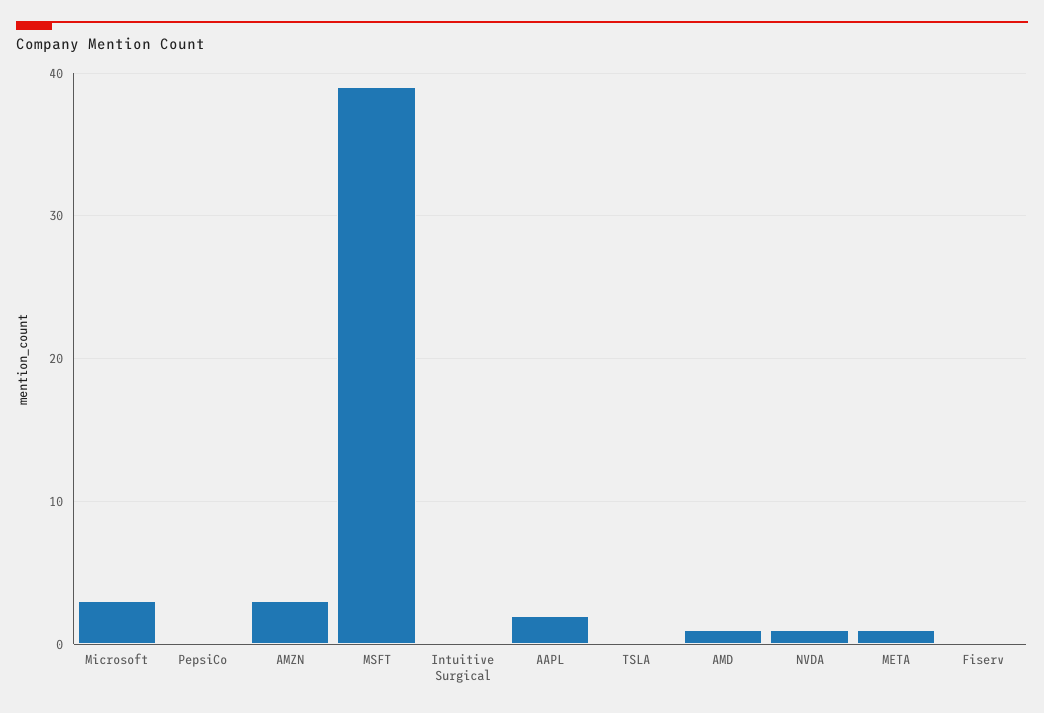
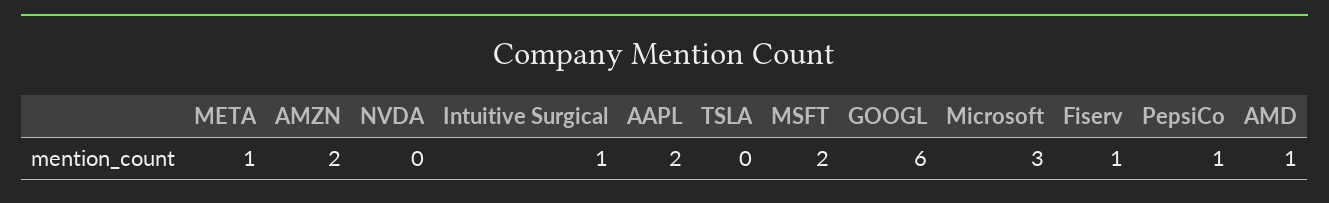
  {
    "Microsoft": 3,
-   "PepsiCo": 0,
+   "PepsiCo": 1,
-   "AMZN": 3,
+   "AMZN": 2,
-   "MSFT": 39,
+   "MSFT": 2,
-   "Intuitive Surgical": 0,
+   "Intuitive Surgical": 1,
    "AAPL": 2,
    "TSLA": 0,
    "AMD": 1,
-   "NVDA": 1,
+   "NVDA": 0,
    "META": 1,
-   "Fiserv": 0
+   "Fiserv": 1,
+   "GOOGL": 6
  }

